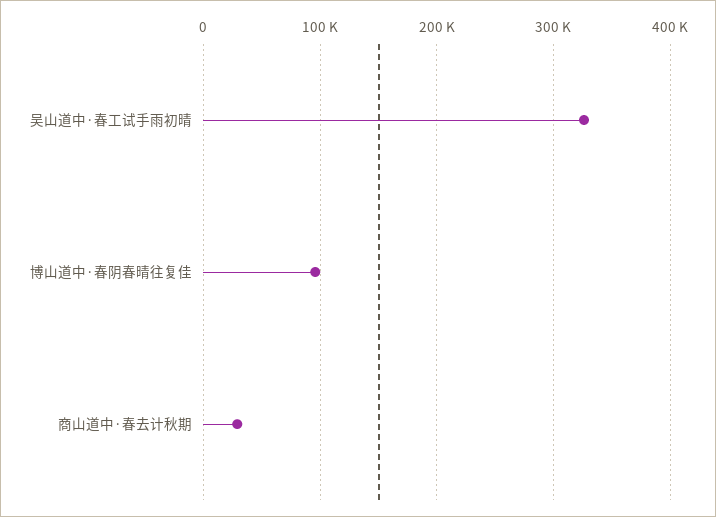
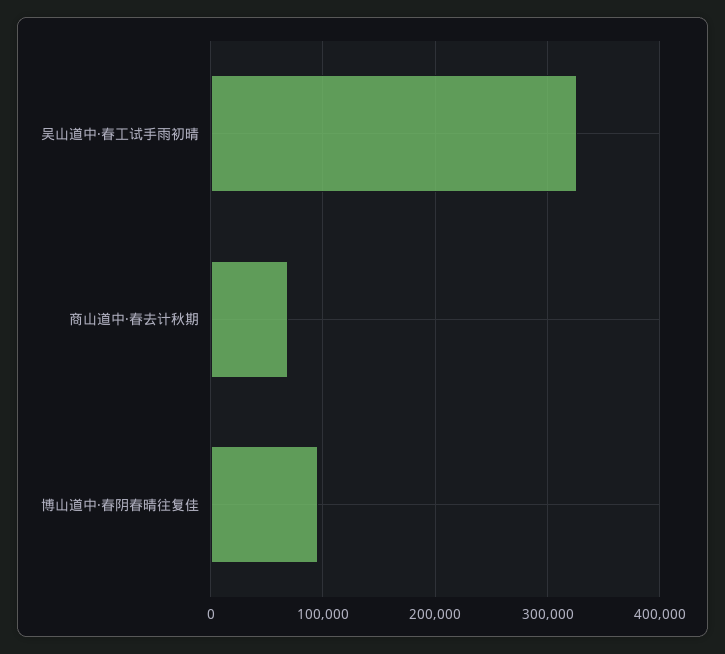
  {
    "吴山道中·春工试手雨初晴": 330000,
    "博山道中·春阴春晴往复佳": 100000,
-   "商山道中·春去计秋期": 30000
+   "商山道中·春去计秋期": 70000
  }

